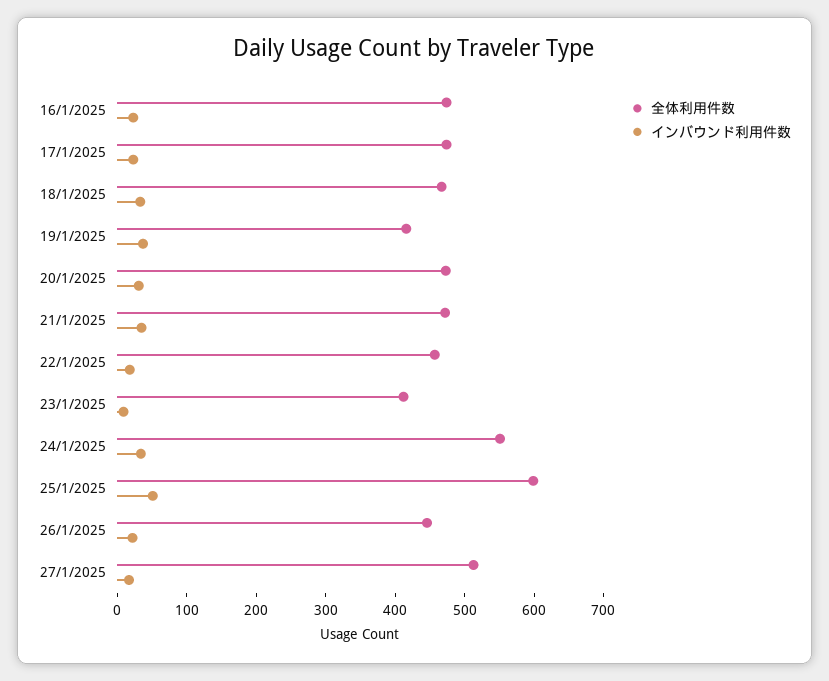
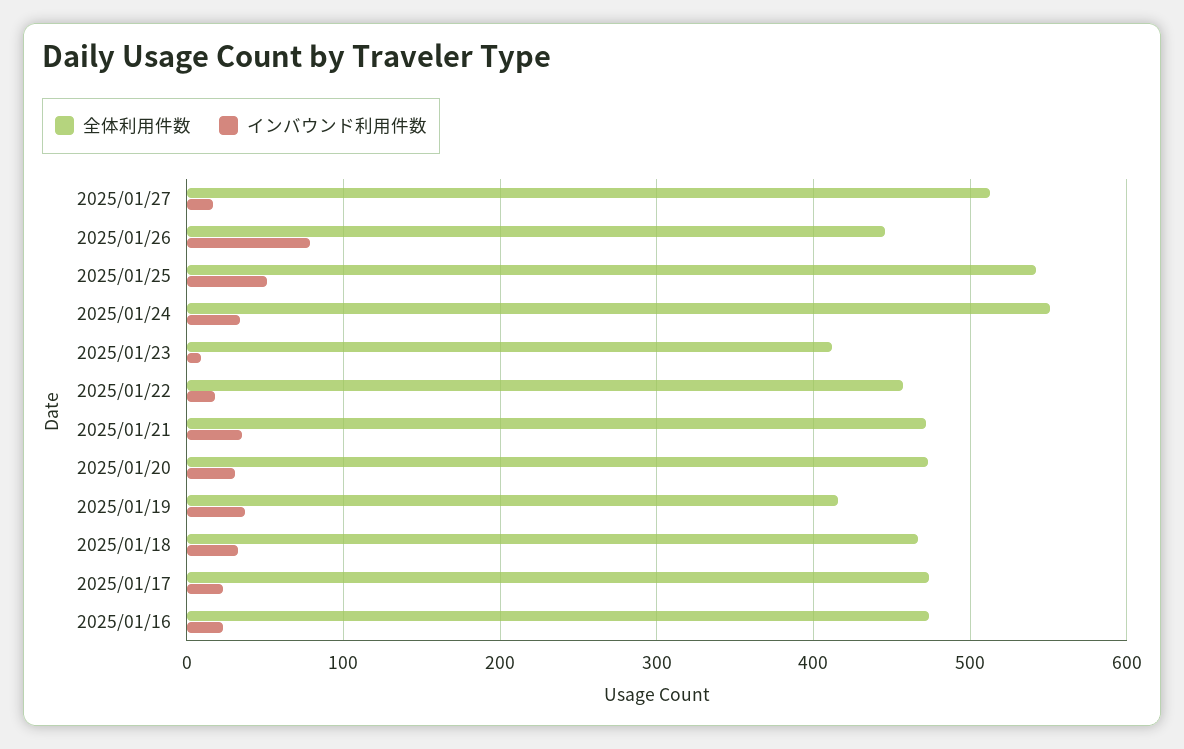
  {
    "全体利用件数": {
      "16/1/2025": 470,
      "17/1/2025": 470,
      "18/1/2025": 470,
      "19/1/2025": 420,
      "20/1/2025": 470,
      "21/1/2025": 470,
      "22/1/2025": 460,
      "23/1/2025": 410,
      "24/1/2025": 550,
-     "25/1/2025": 600,
+     "25/1/2025": 540,
      "26/1/2025": 450,
      "27/1/2025": 510
    },
    "インバウンド利用件数": {
      "16/1/2025": 20,
      "17/1/2025": 20,
      "18/1/2025": 30,
      "19/1/2025": 40,
      "20/1/2025": 30,
      "21/1/2025": 40,
      "22/1/2025": 20,
      "23/1/2025": 10,
      "24/1/2025": 30,
      "25/1/2025": 50,
-     "26/1/2025": 20,
+     "26/1/2025": 80,
      "27/1/2025": 20
    }
  }

